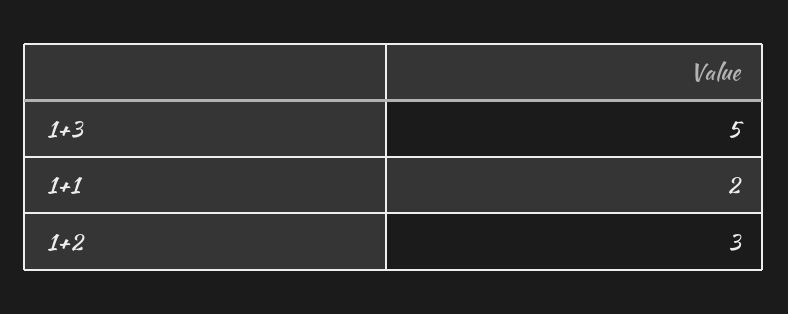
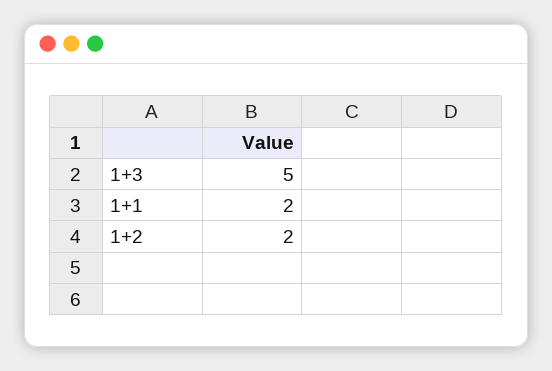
  {
    "1+3": 5,
    "1+1": 2,
-   "1+2": 3
+   "1+2": 2
  }

